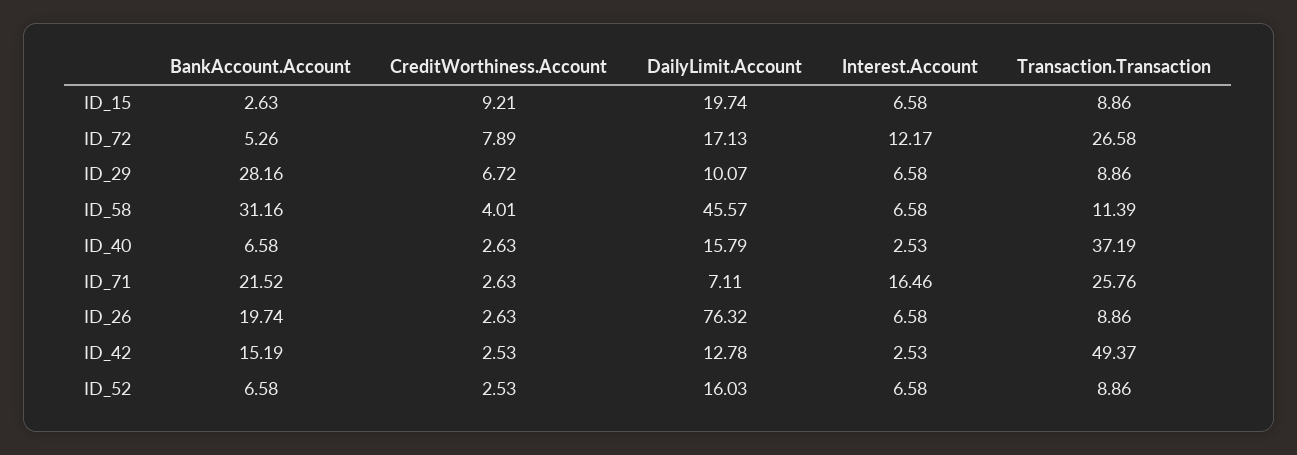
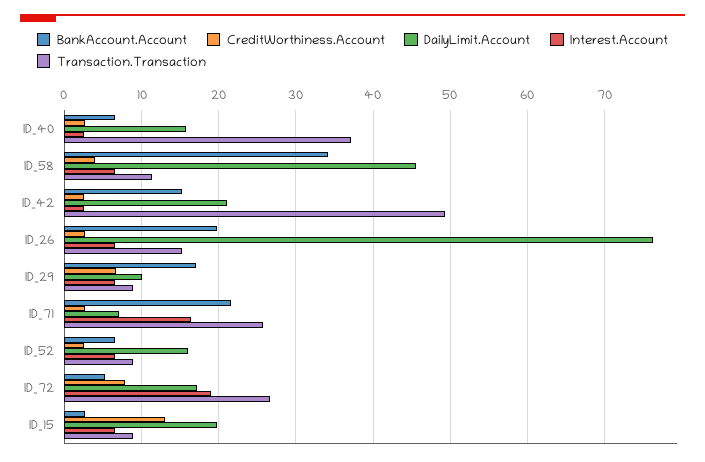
  {
    "BankAccount.Account": {
      "ID_15": 2.63,
      "ID_72": 5.26,
-     "ID_29": 28.16,
+     "ID_29": 17,
-     "ID_58": 31.16,
+     "ID_58": 34,
      "ID_40": 6.58,
      "ID_71": 21.52,
      "ID_26": 19.74,
      "ID_42": 15.19,
      "ID_52": 6.58
    },
    "CreditWorthiness.Account": {
-     "ID_15": 9.21,
+     "ID_15": 13,
      "ID_72": 7.89,
      "ID_29": 6.72,
      "ID_58": 4.01,
      "ID_40": 2.63,
      "ID_71": 2.63,
      "ID_26": 2.63,
      "ID_42": 2.53,
      "ID_52": 2.53
    },
    "DailyLimit.Account": {
      "ID_15": 19.74,
      "ID_72": 17.13,
      "ID_29": 10.07,
      "ID_58": 45.57,
      "ID_40": 15.79,
      "ID_71": 7.11,
      "ID_26": 76.32,
-     "ID_42": 12.78,
+     "ID_42": 21,
      "ID_52": 16.03
    },
    "Interest.Account": {
      "ID_15": 6.58,
-     "ID_72": 12.17,
+     "ID_72": 19,
      "ID_29": 6.58,
      "ID_58": 6.58,
      "ID_40": 2.53,
      "ID_71": 16.46,
      "ID_26": 6.58,
      "ID_42": 2.53,
      "ID_52": 6.58
    },
    "Transaction.Transaction": {
      "ID_15": 8.86,
      "ID_72": 26.58,
      "ID_29": 8.86,
      "ID_58": 11.39,
      "ID_40": 37.19,
      "ID_71": 25.76,
-     "ID_26": 8.86,
+     "ID_26": 15,
      "ID_42": 49.37,
      "ID_52": 8.86
    }
  }

